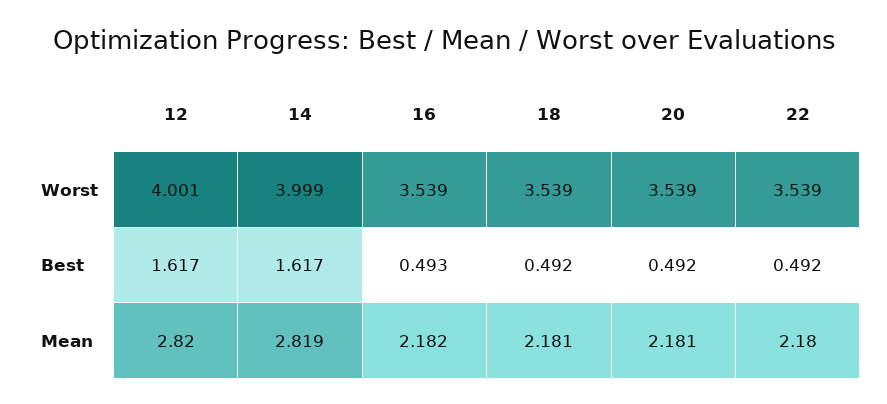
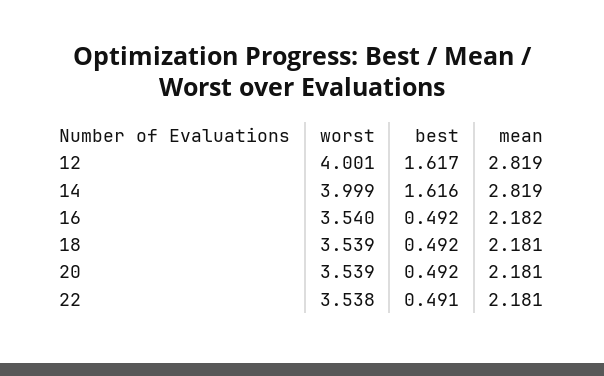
  {
    "12": {
      "Worst": 4.001,
      "Best": 1.617,
-     "Mean": 2.82
+     "Mean": 2.819
    },
    "14": {
      "Worst": 3.999,
-     "Best": 1.617,
+     "Best": 1.616,
      "Mean": 2.819
    },
    "16": {
-     "Worst": 3.539,
+     "Worst": 3.54,
-     "Best": 0.493,
+     "Best": 0.492,
      "Mean": 2.182
    },
    "18": {
      "Worst": 3.539,
      "Best": 0.492,
      "Mean": 2.181
    },
    "20": {
      "Worst": 3.539,
      "Best": 0.492,
      "Mean": 2.181
    },
    "22": {
-     "Worst": 3.539,
+     "Worst": 3.538,
-     "Best": 0.492,
+     "Best": 0.491,
-     "Mean": 2.18
+     "Mean": 2.181
    }
  }

